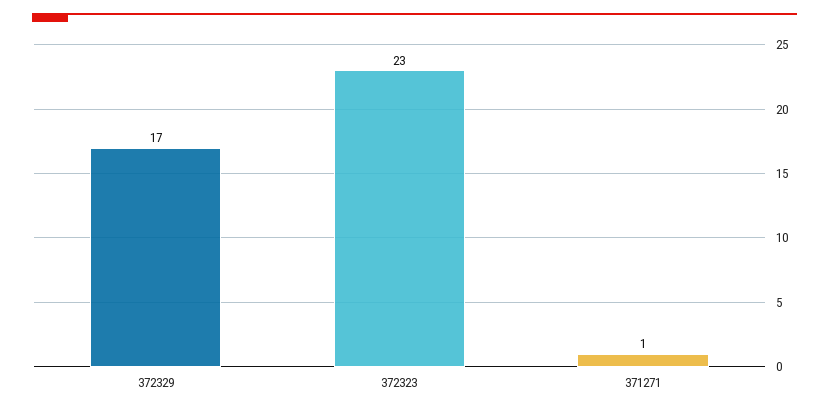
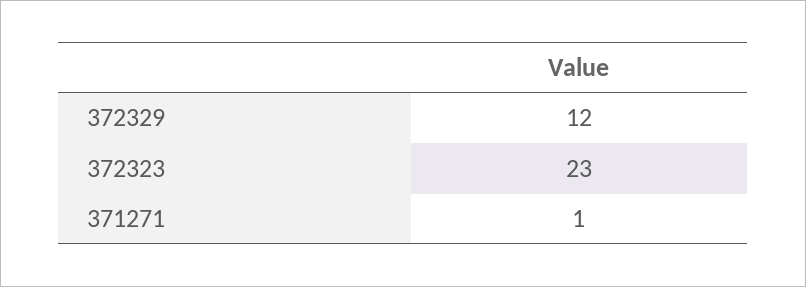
  {
-   "372329": 17,
+   "372329": 12,
    "372323": 23,
    "371271": 1
  }

